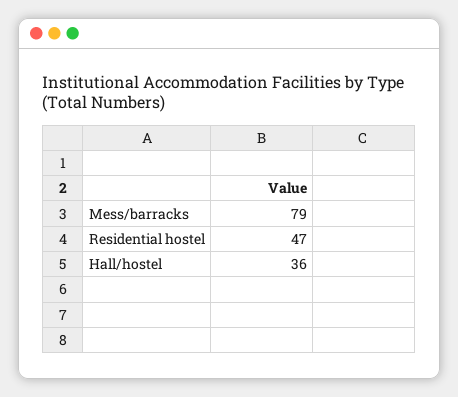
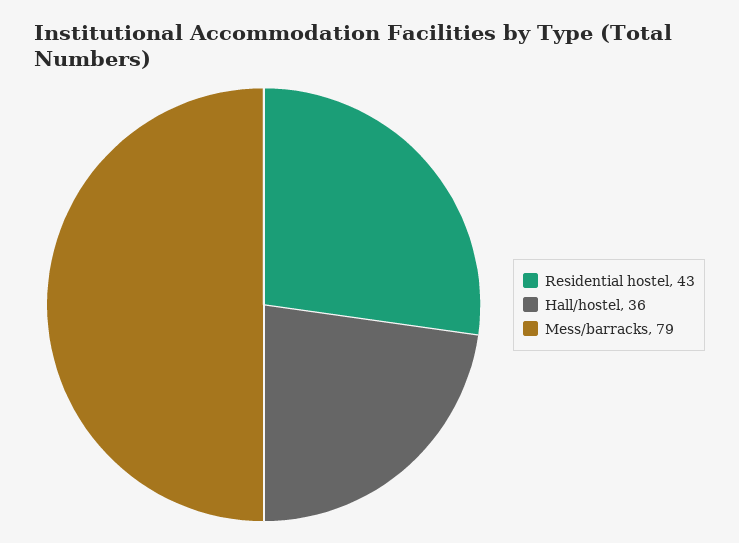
  {
    "Mess/barracks": 79,
-   "Residential hostel": 47,
+   "Residential hostel": 43,
    "Hall/hostel": 36
  }

